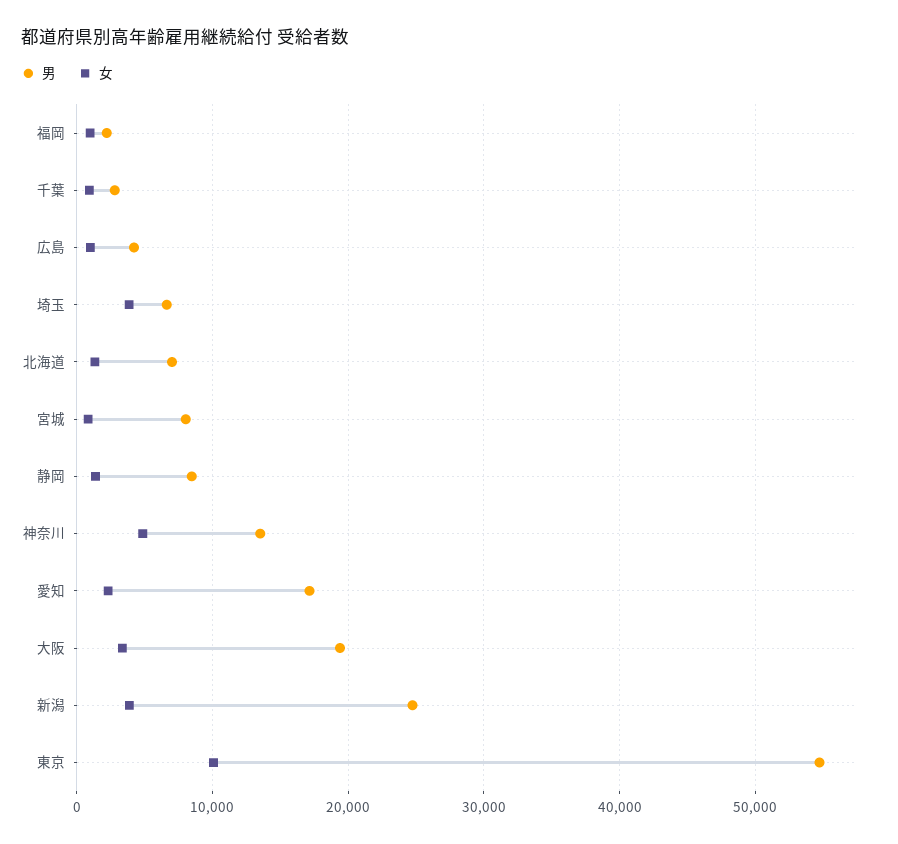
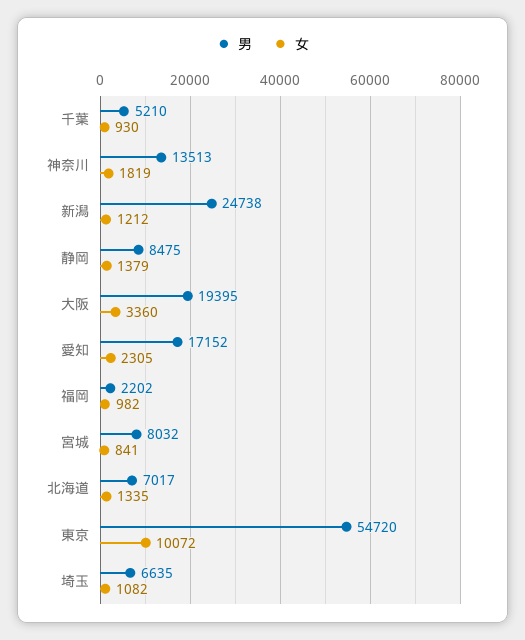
  {
    "男": {
      "福岡": 2202,
-     "千葉": 3000,
+     "千葉": 5210,
-     "広島": 4000,
      "埼玉": 6635,
      "北海道": 7017,
      "宮城": 8032,
      "静岡": 8475,
      "神奈川": 13513,
      "愛知": 17152,
      "大阪": 19395,
      "新潟": 24738,
      "東京": 54720
    },
    "女": {
      "福岡": 982,
      "千葉": 930,
-     "広島": 1000,
-     "埼玉": 4000,
+     "埼玉": 1082,
      "北海道": 1335,
      "宮城": 841,
      "静岡": 1379,
-     "神奈川": 5000,
+     "神奈川": 1819,
      "愛知": 2305,
      "大阪": 3360,
-     "新潟": 4000,
+     "新潟": 1212,
      "東京": 10072
    }
  }

